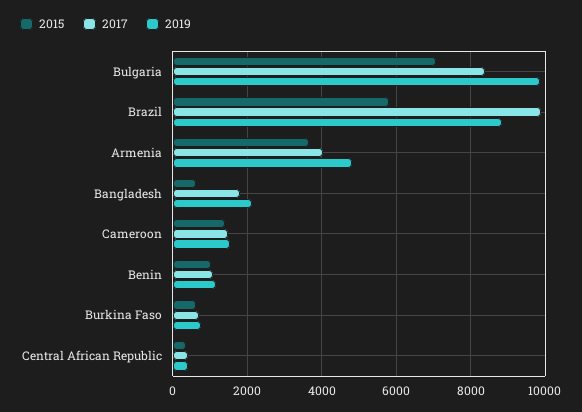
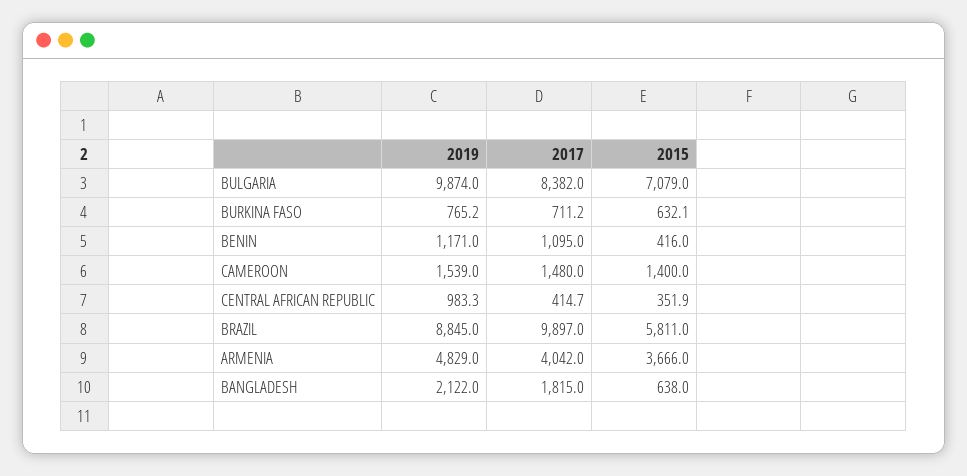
  {
    "2015": {
      "Bulgaria": 7079,
      "Brazil": 5811,
      "Armenia": 3666,
      "Bangladesh": 638,
      "Cameroon": 1400,
-     "Benin": 1000,
+     "Benin": 416,
      "Burkina Faso": 632.1,
      "Central African Republic": 351.9
    },
    "2017": {
      "Bulgaria": 8382,
      "Brazil": 9897,
      "Armenia": 4042,
      "Bangladesh": 1815,
      "Cameroon": 1480,
      "Benin": 1095,
      "Burkina Faso": 711.2,
      "Central African Republic": 414.7
    },
    "2019": {
      "Bulgaria": 9874,
      "Brazil": 8845,
      "Armenia": 4829,
      "Bangladesh": 2122,
      "Cameroon": 1539,
      "Benin": 1171,
      "Burkina Faso": 765.2,
-     "Central African Republic": 400
+     "Central African Republic": 983.3
    }
  }

